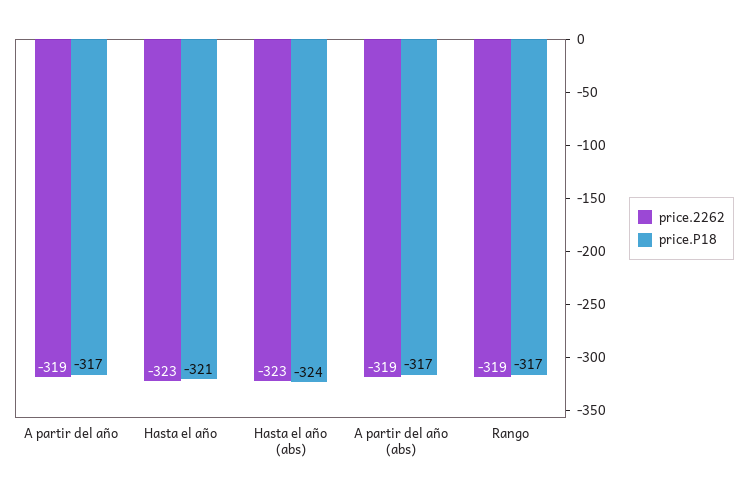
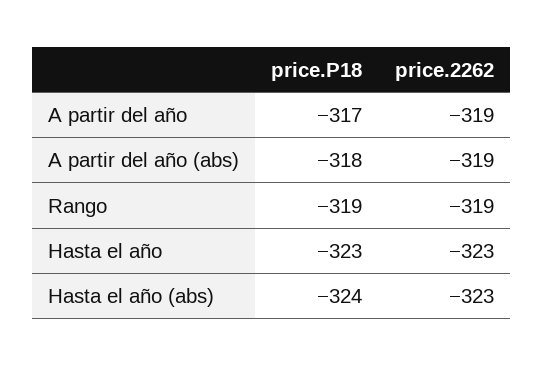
  {
    "price.2262": {
      "A partir del año": -319,
      "Hasta el año": -323,
      "Hasta el año (abs)": -323,
      "A partir del año (abs)": -319,
      "Rango": -319
    },
    "price.P18": {
      "A partir del año": -317,
-     "Hasta el año": -321,
+     "Hasta el año": -323,
      "Hasta el año (abs)": -324,
-     "A partir del año (abs)": -317,
+     "A partir del año (abs)": -318,
-     "Rango": -317
+     "Rango": -319
    }
  }

